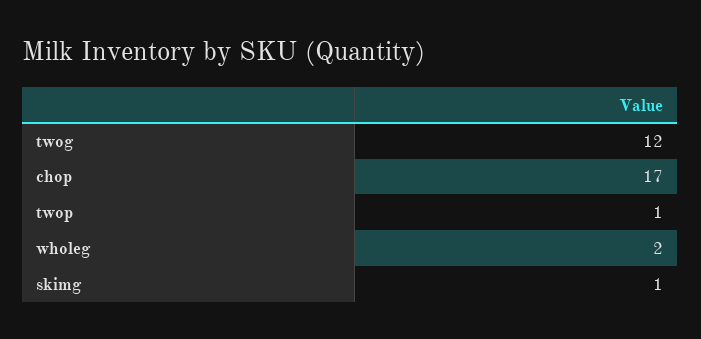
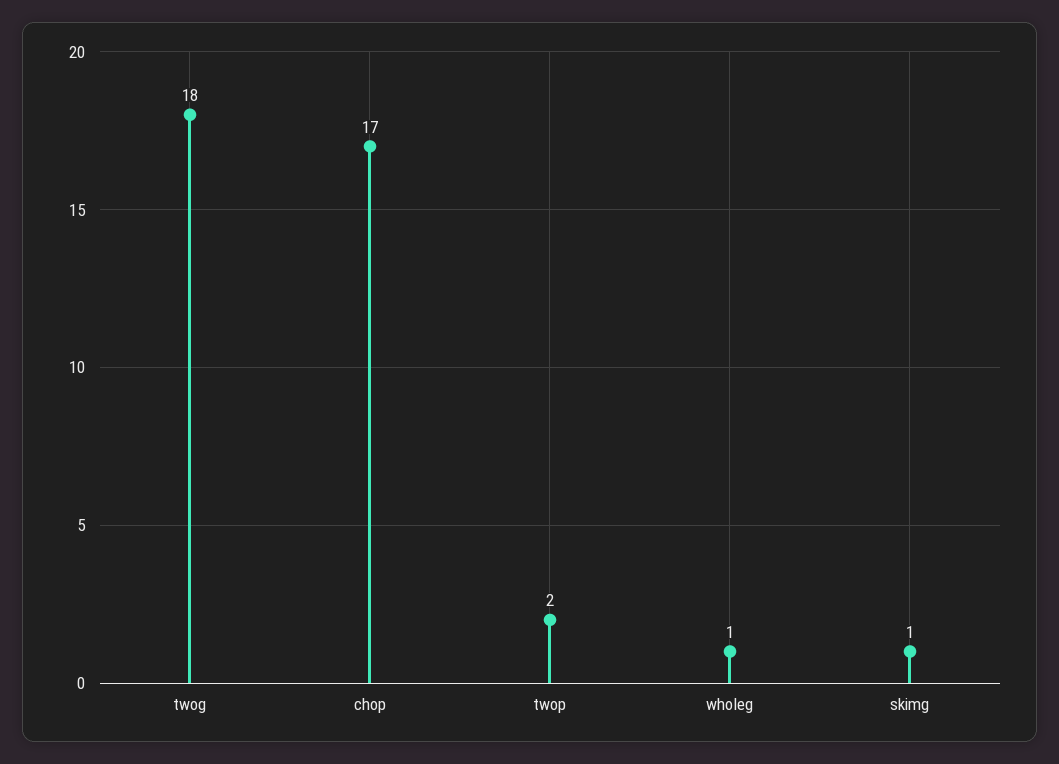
  {
-   "twog": 12,
+   "twog": 18,
    "chop": 17,
-   "twop": 1,
+   "twop": 2,
-   "wholeg": 2,
+   "wholeg": 1,
    "skimg": 1
  }

